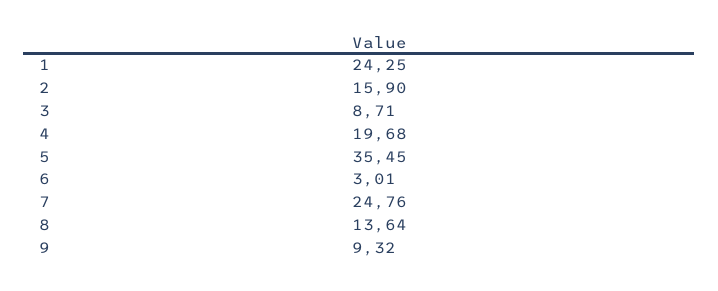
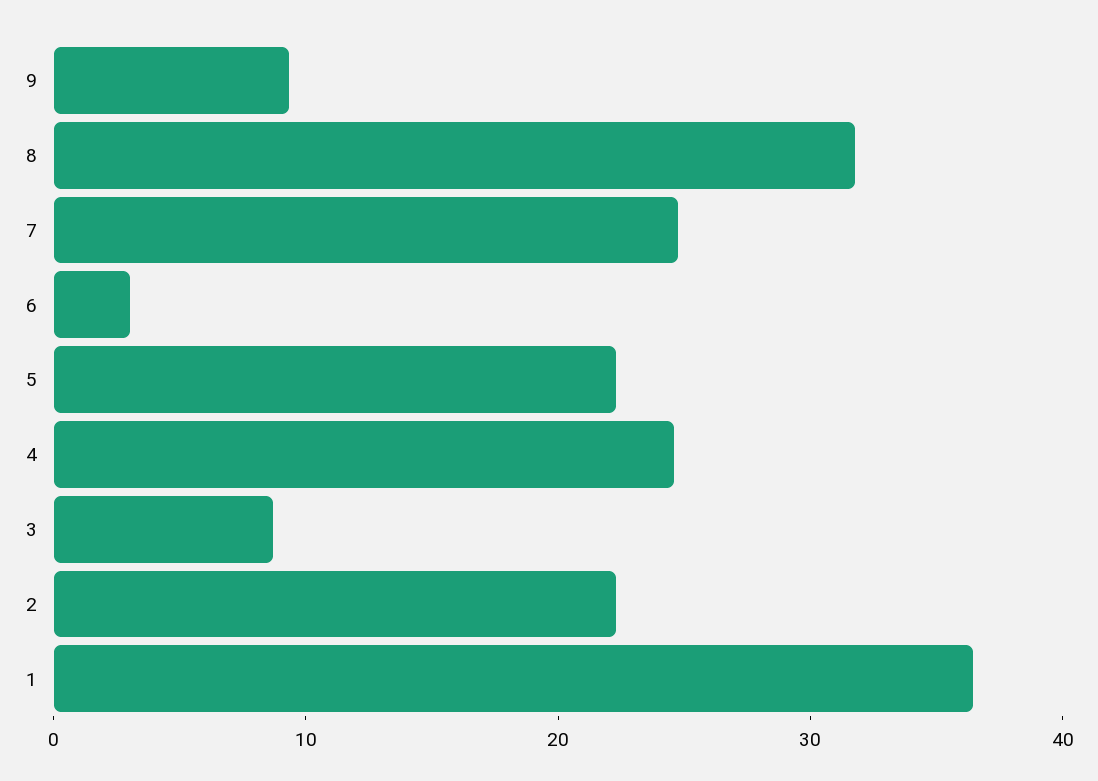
  {
-   "1": 24.25,
+   "1": 36,
-   "2": 15.9,
+   "2": 22,
    "3": 8.71,
-   "4": 19.68,
+   "4": 24,
-   "5": 35.45,
+   "5": 22,
    "6": 3.01,
    "7": 24.76,
-   "8": 13.64,
+   "8": 32,
    "9": 9.32
  }

